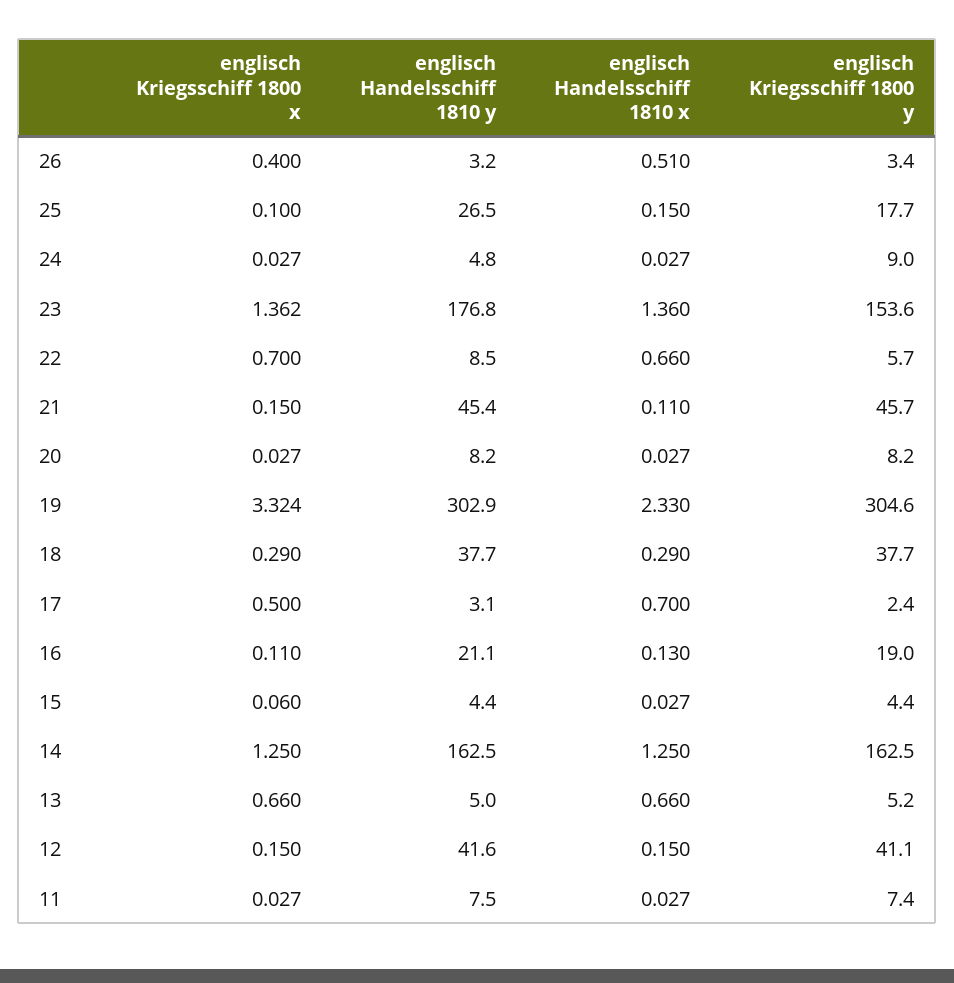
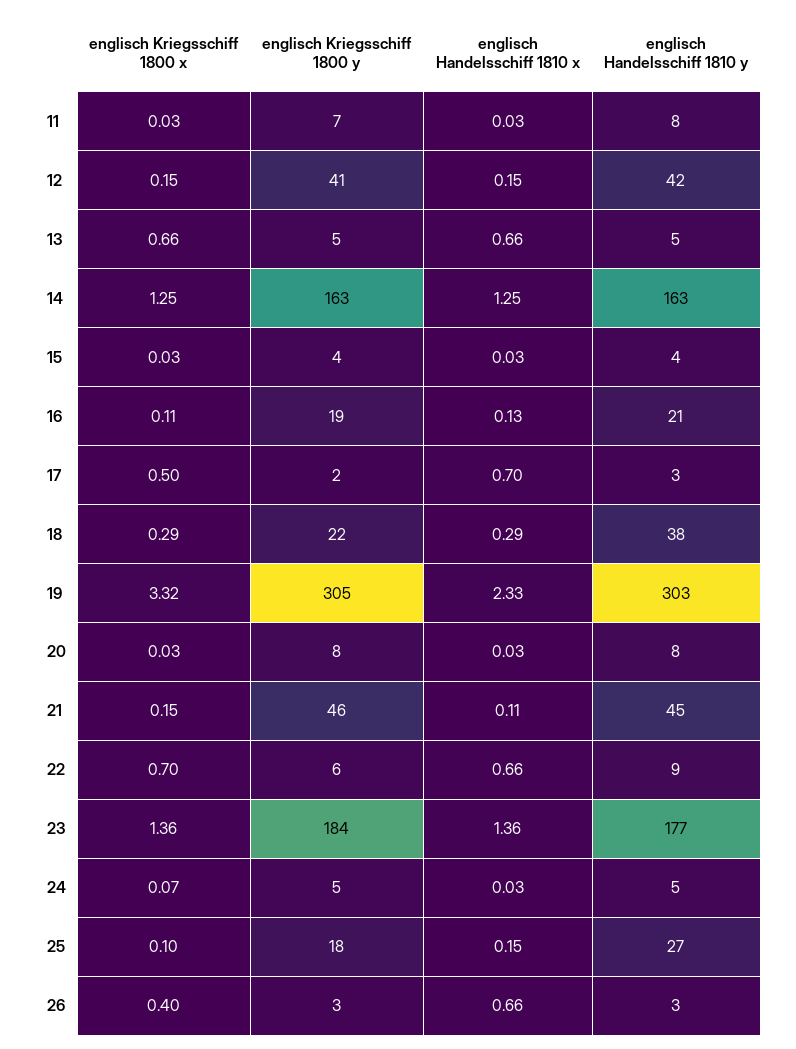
  {
    "englisch Kriegsschiff 1800 x": {
      "26": 0.4,
      "25": 0.1,
-     "24": 0.027,
+     "24": 0.07,
      "23": 1.362,
      "22": 0.7,
      "21": 0.15,
      "20": 0.027,
      "19": 3.324,
      "18": 0.29,
      "17": 0.5,
      "16": 0.11,
-     "15": 0.06,
+     "15": 0.03,
      "14": 1.25,
      "13": 0.66,
      "12": 0.15,
      "11": 0.027
    },
    "englisch Handelsschiff 1810 y": {
      "26": 3.2,
      "25": 26.5,
      "24": 4.8,
      "23": 176.8,
      "22": 8.5,
      "21": 45.4,
      "20": 8.2,
      "19": 302.9,
      "18": 37.7,
      "17": 3.1,
      "16": 21.1,
      "15": 4.4,
      "14": 162.5,
      "13": 5,
      "12": 41.6,
      "11": 7.5
    },
    "englisch Handelsschiff 1810 x": {
-     "26": 0.51,
+     "26": 0.66,
      "25": 0.15,
      "24": 0.027,
      "23": 1.36,
      "22": 0.66,
      "21": 0.11,
      "20": 0.027,
      "19": 2.33,
      "18": 0.29,
      "17": 0.7,
      "16": 0.13,
      "15": 0.027,
      "14": 1.25,
      "13": 0.66,
      "12": 0.15,
      "11": 0.027
    },
    "englisch Kriegsschiff 1800 y": {
      "26": 3.4,
      "25": 17.7,
-     "24": 9,
+     "24": 5,
-     "23": 153.6,
+     "23": 184,
      "22": 5.7,
      "21": 45.7,
      "20": 8.2,
      "19": 304.6,
-     "18": 37.7,
+     "18": 22,
      "17": 2.4,
      "16": 19,
      "15": 4.4,
      "14": 162.5,
      "13": 5.2,
      "12": 41.1,
      "11": 7.4
    }
  }

